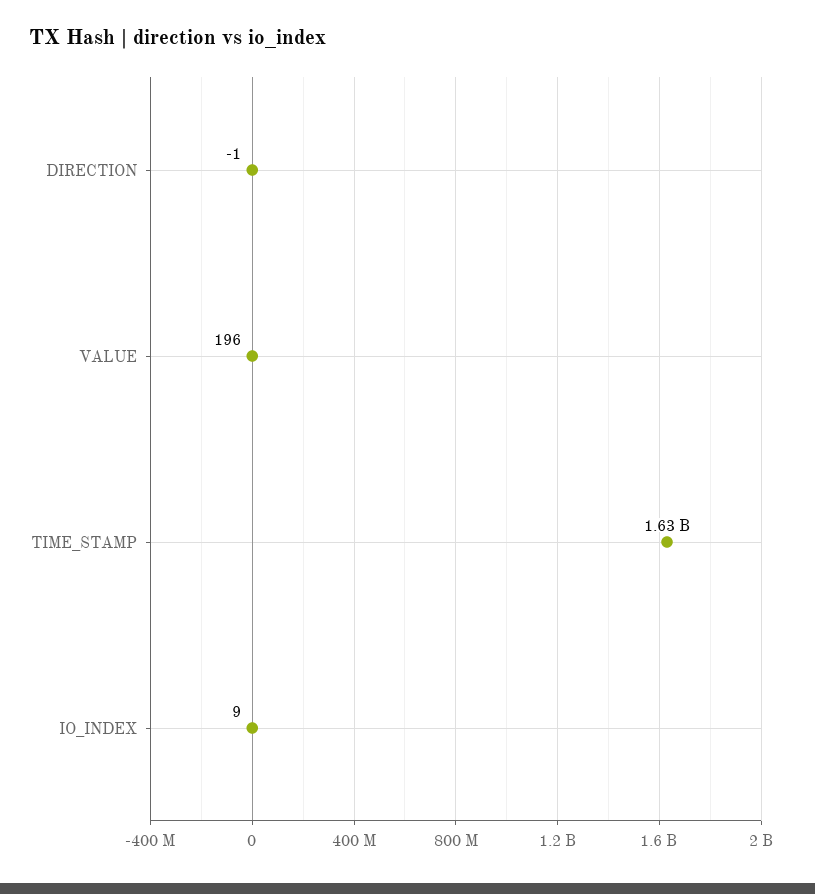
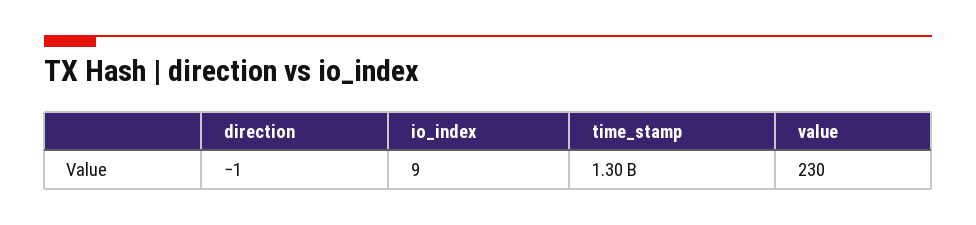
  {
    "DIRECTION": -1,
-   "VALUE": 196,
+   "VALUE": 230,
-   "TIME_STAMP": 1630000000,
+   "TIME_STAMP": 1300000000,
    "IO_INDEX": 9
  }

